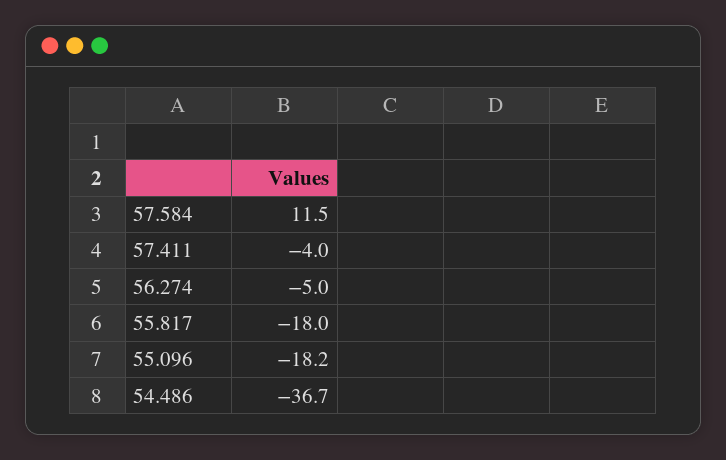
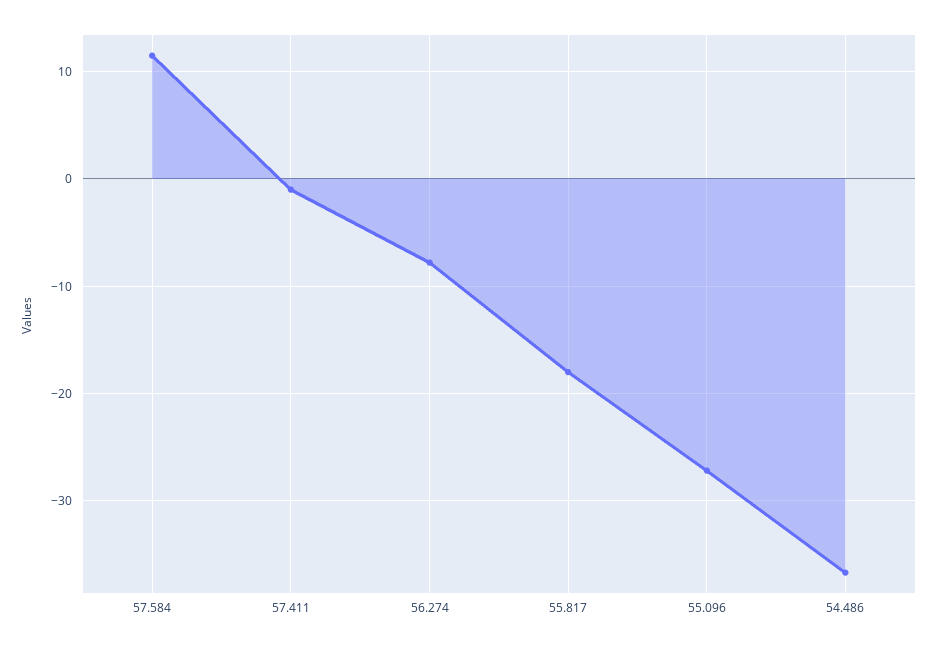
  {
    "57.584": 11.5,
-   "57.411": -4,
+   "57.411": -1,
-   "56.274": -5,
+   "56.274": -8,
    "55.817": -18,
-   "55.096": -18.2,
+   "55.096": -27,
    "54.486": -36.7
  }

